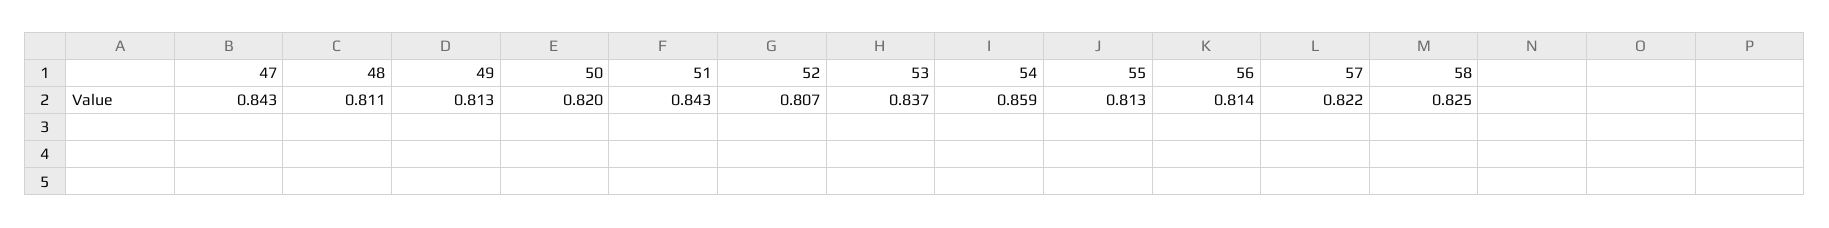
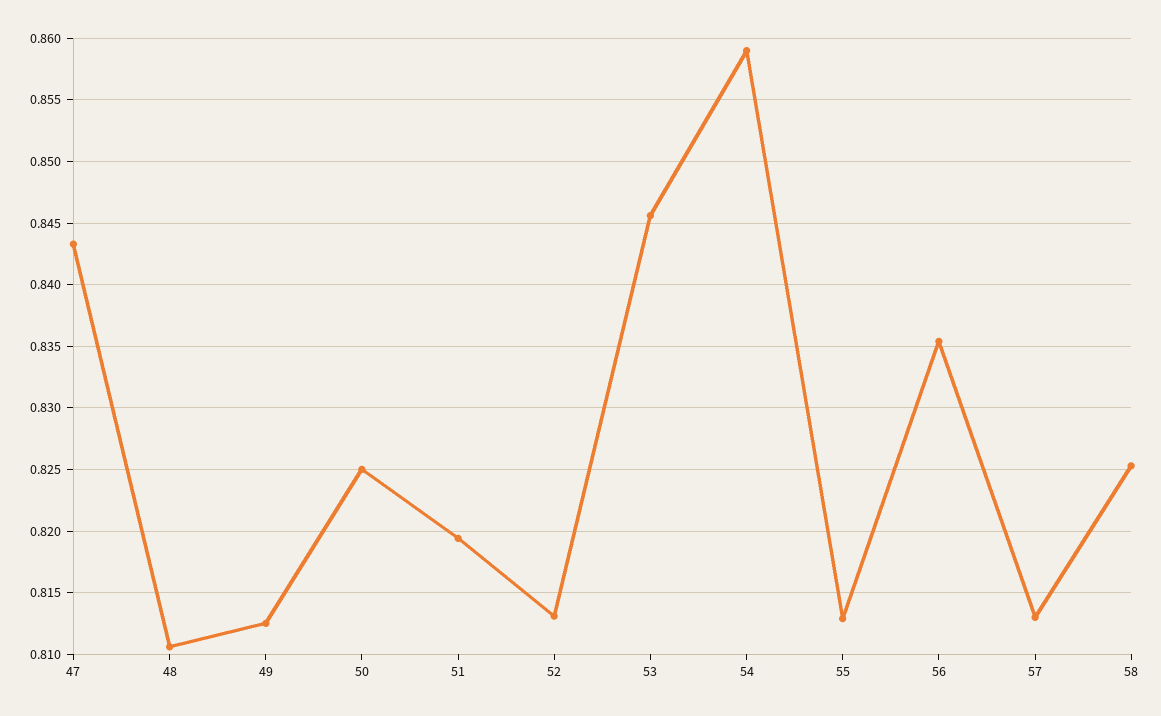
  {
    "47": 0.843,
    "48": 0.811,
    "49": 0.813,
-   "50": 0.82,
+   "50": 0.825,
-   "51": 0.843,
+   "51": 0.8195,
-   "52": 0.807,
+   "52": 0.813,
-   "53": 0.837,
+   "53": 0.8455,
    "54": 0.859,
    "55": 0.813,
-   "56": 0.814,
+   "56": 0.8355,
-   "57": 0.822,
+   "57": 0.813,
    "58": 0.825
  }

